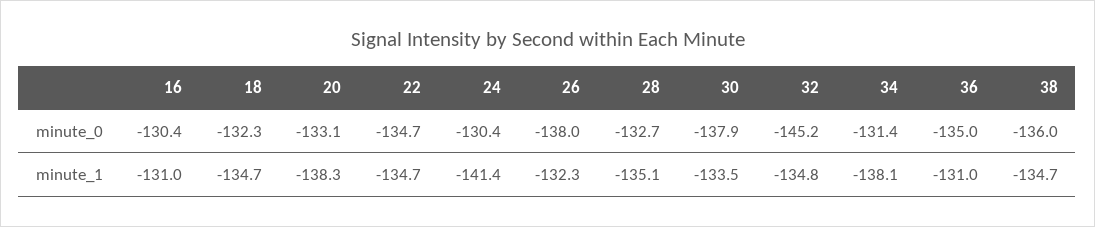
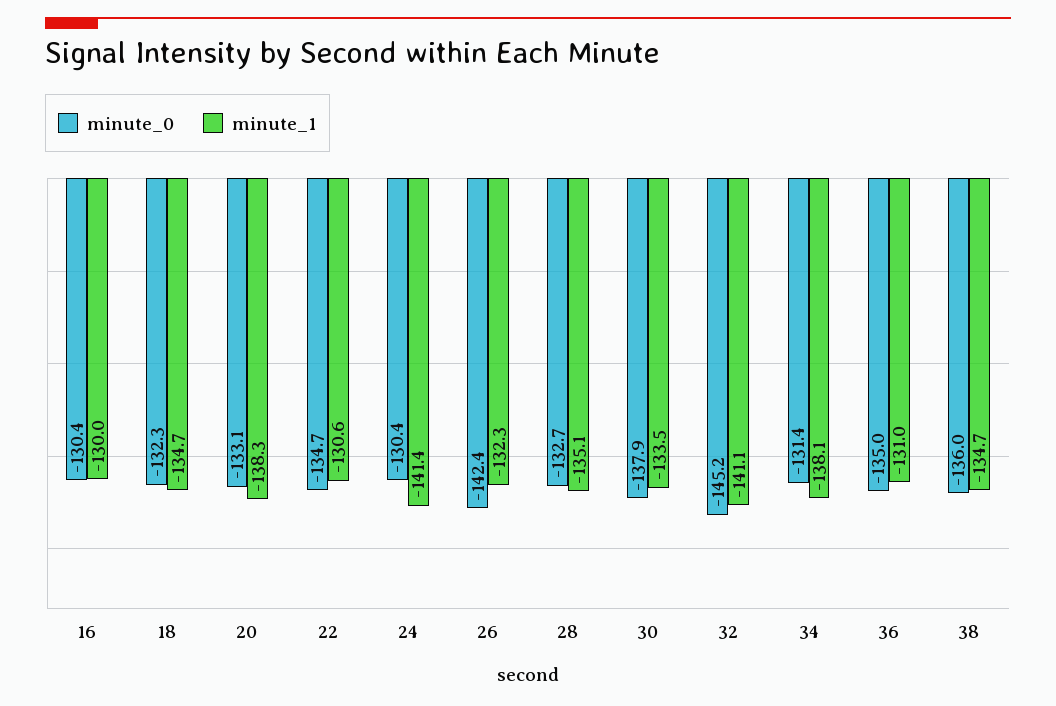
  {
    "minute_0": {
      "16": -130.4,
      "18": -132.3,
      "20": -133.1,
      "22": -134.7,
      "24": -130.4,
-     "26": -138,
+     "26": -142.4,
      "28": -132.7,
      "30": -137.9,
      "32": -145.2,
      "34": -131.4,
      "36": -135,
      "38": -136
    },
    "minute_1": {
-     "16": -131,
+     "16": -130,
      "18": -134.7,
      "20": -138.3,
-     "22": -134.7,
+     "22": -130.6,
      "24": -141.4,
      "26": -132.3,
      "28": -135.1,
      "30": -133.5,
-     "32": -134.8,
+     "32": -141.1,
      "34": -138.1,
      "36": -131,
      "38": -134.7
    }
  }

